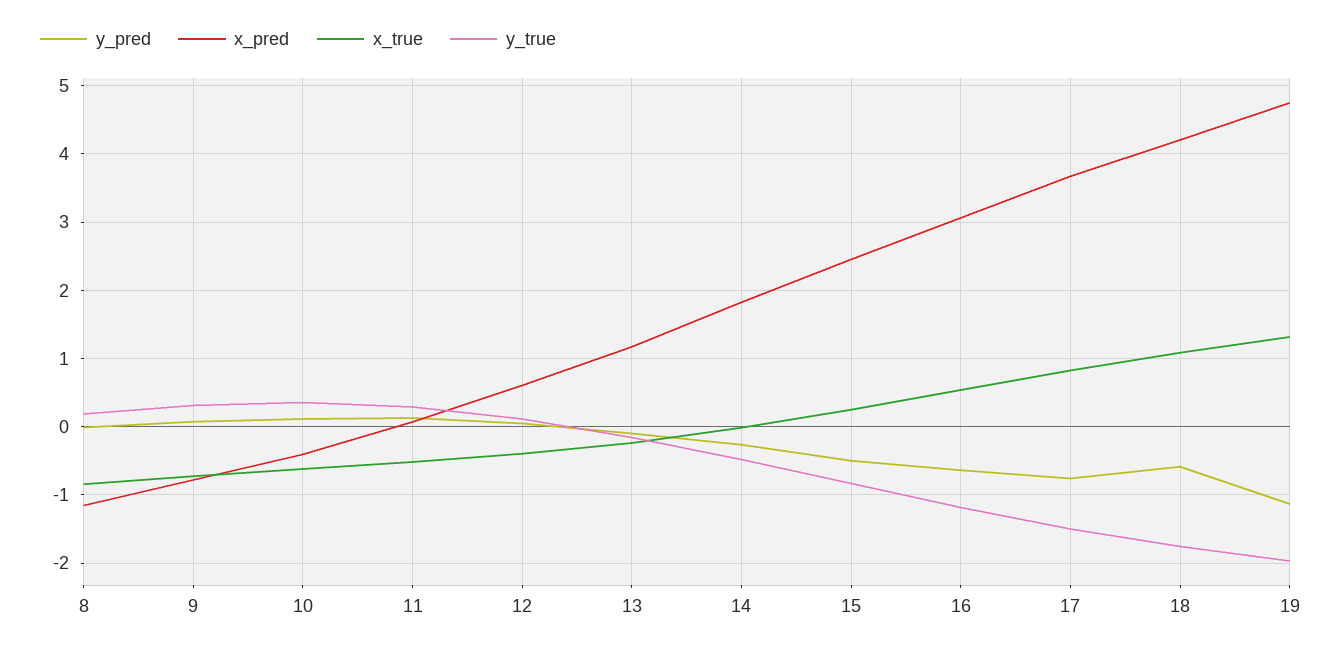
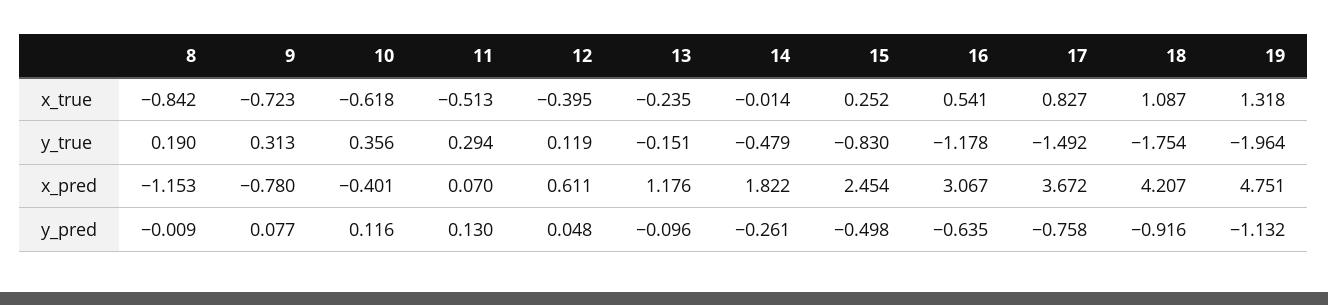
  {
    "y_pred": {
      "8": -0.009,
      "9": 0.077,
      "10": 0.116,
      "11": 0.13,
      "12": 0.048,
      "13": -0.096,
      "14": -0.261,
      "15": -0.498,
      "16": -0.635,
      "17": -0.758,
-     "18": -0.6,
+     "18": -0.916,
      "19": -1.132
    },
    "x_pred": {
      "8": -1.153,
      "9": -0.78,
      "10": -0.401,
      "11": 0.07,
      "12": 0.611,
      "13": 1.176,
      "14": 1.822,
      "15": 2.454,
      "16": 3.067,
      "17": 3.672,
      "18": 4.207,
      "19": 4.751
    },
    "x_true": {
      "8": -0.842,
      "9": -0.723,
      "10": -0.618,
      "11": -0.513,
      "12": -0.395,
      "13": -0.235,
      "14": -0.014,
      "15": 0.252,
      "16": 0.541,
      "17": 0.827,
      "18": 1.087,
      "19": 1.318
    },
    "y_true": {
      "8": 0.19,
      "9": 0.313,
      "10": 0.356,
      "11": 0.294,
      "12": 0.119,
      "13": -0.151,
      "14": -0.479,
      "15": -0.83,
      "16": -1.178,
      "17": -1.492,
      "18": -1.754,
      "19": -1.964
    }
  }

